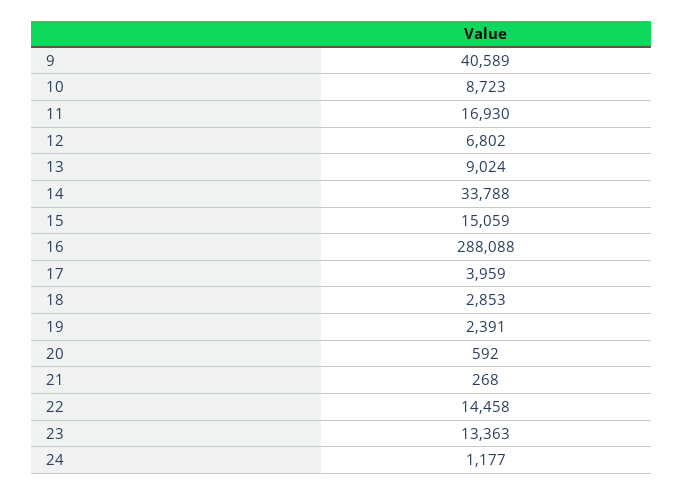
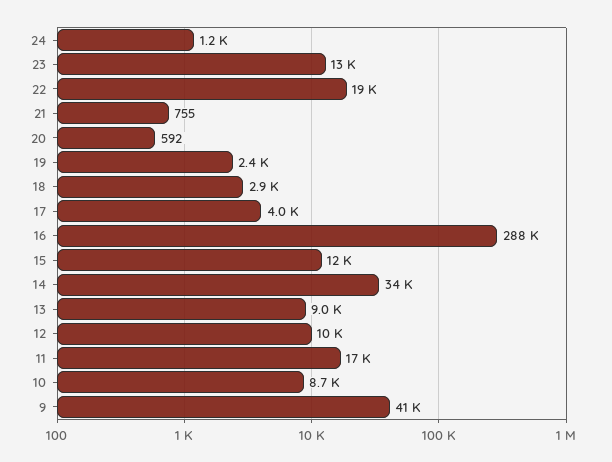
  {
    "9": 40589,
    "10": 8723,
    "11": 16930,
-   "12": 6802,
+   "12": 10000,
    "13": 9024,
    "14": 33788,
-   "15": 15059,
+   "15": 12000,
    "16": 288088,
    "17": 3959,
    "18": 2853,
    "19": 2391,
    "20": 592,
-   "21": 268,
+   "21": 755,
-   "22": 14458,
+   "22": 19000,
    "23": 13363,
    "24": 1177
  }

